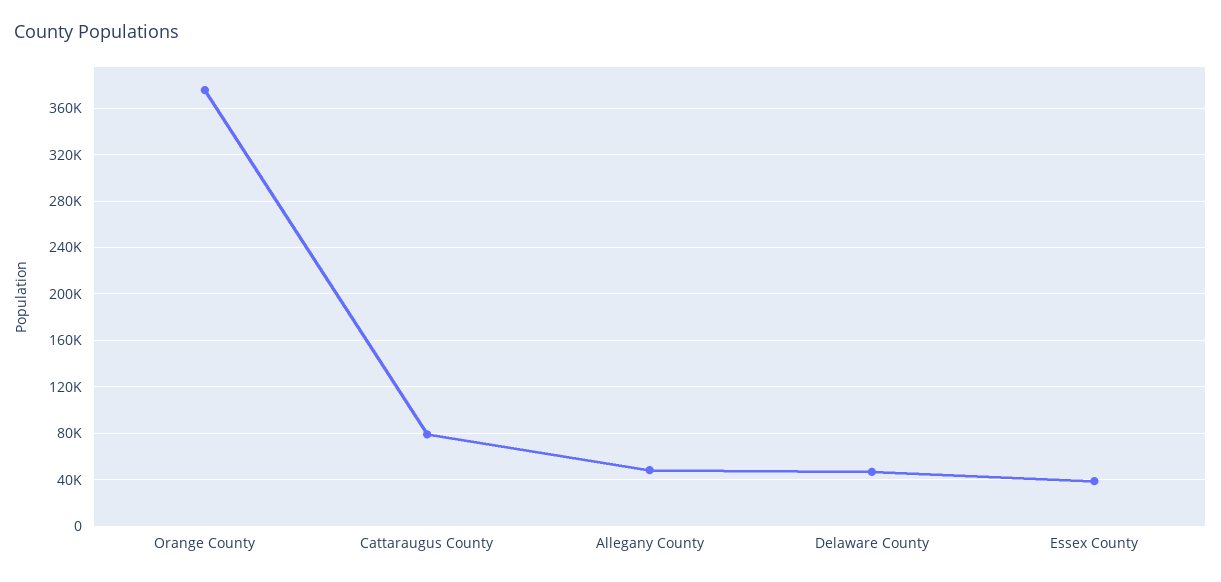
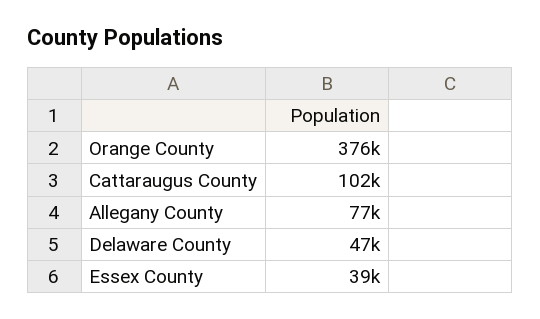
  {
    "Orange County": 376000,
-   "Cattaraugus County": 80000,
+   "Cattaraugus County": 102000,
-   "Allegany County": 50000,
+   "Allegany County": 77000,
    "Delaware County": 47000,
    "Essex County": 39000
  }

